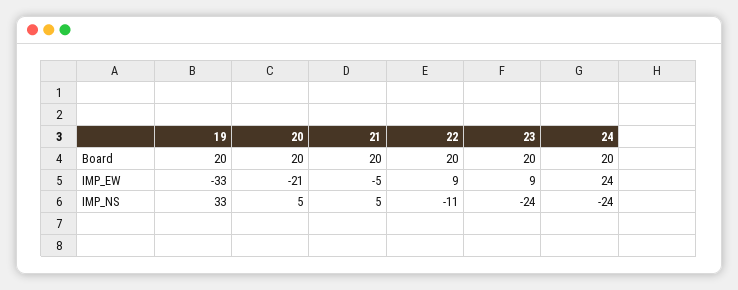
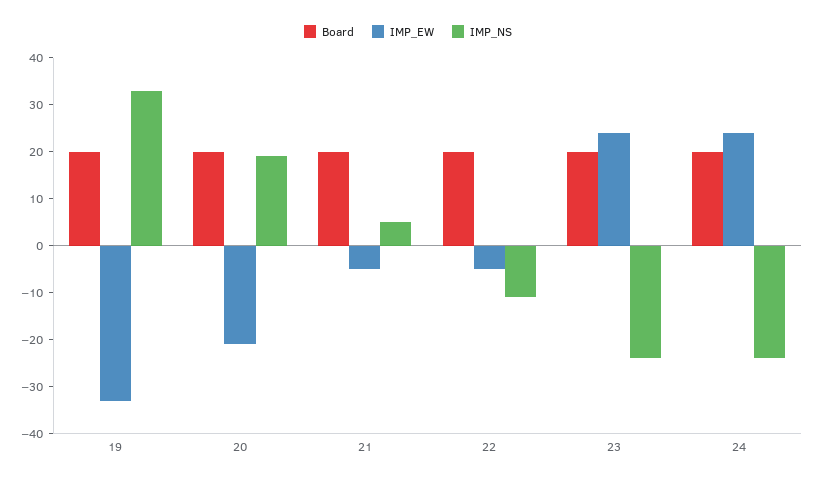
  {
    "Board": {
      "19": 20,
      "20": 20,
      "21": 20,
      "22": 20,
      "23": 20,
      "24": 20
    },
    "IMP_EW": {
      "19": -33,
      "20": -21,
      "21": -5,
-     "22": 9,
+     "22": -5,
-     "23": 9,
+     "23": 25,
      "24": 24
    },
    "IMP_NS": {
      "19": 33,
-     "20": 5,
+     "20": 20,
      "21": 5,
      "22": -11,
      "23": -24,
      "24": -24
    }
  }

